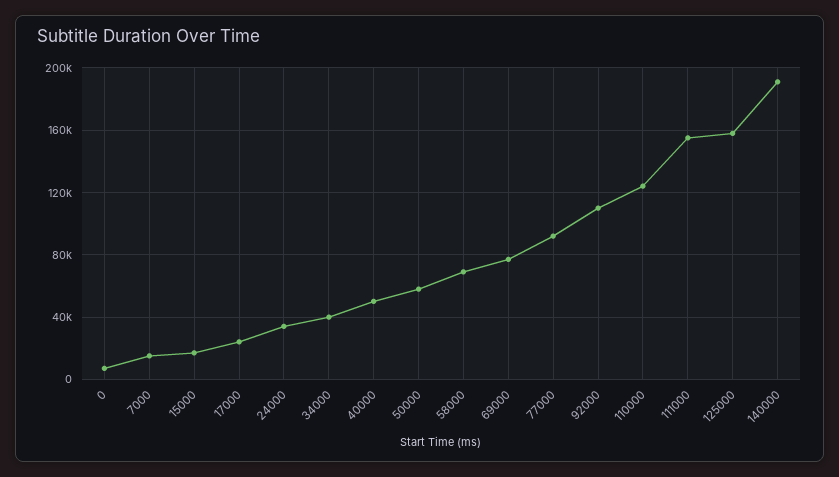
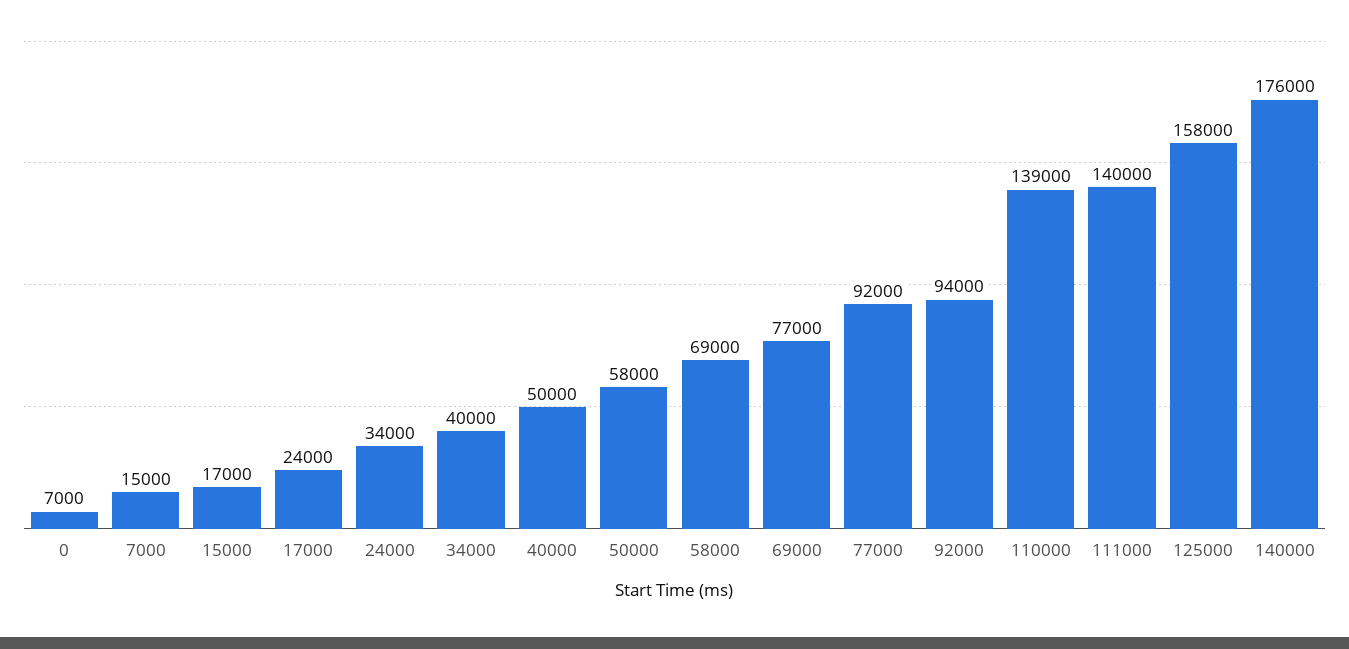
  {
    "0": 7000,
    "7000": 15000,
    "15000": 17000,
    "17000": 24000,
    "24000": 34000,
    "34000": 40000,
    "40000": 50000,
    "50000": 58000,
    "58000": 69000,
    "69000": 77000,
    "77000": 92000,
-   "92000": 110000,
+   "92000": 94000,
-   "110000": 125000,
+   "110000": 139000,
-   "111000": 155000,
+   "111000": 140000,
    "125000": 158000,
-   "140000": 190000
+   "140000": 176000
  }

